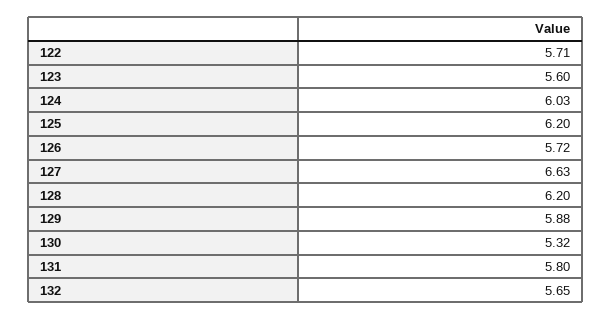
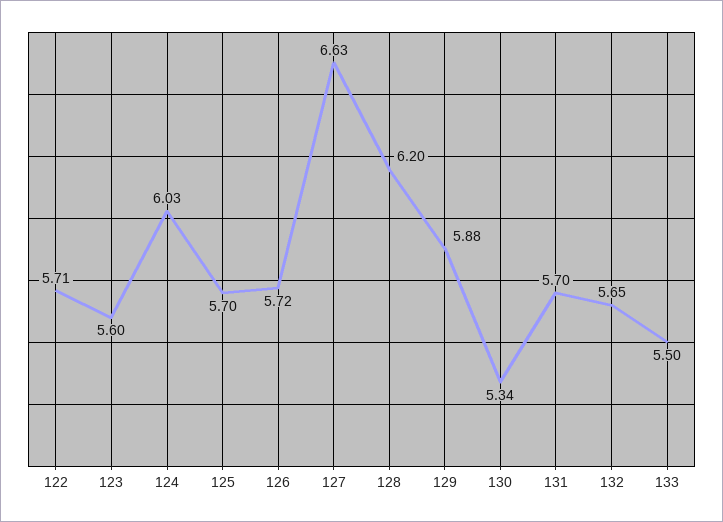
  {
    "122": 5.71,
    "123": 5.6,
    "124": 6.03,
-   "125": 6.2,
+   "125": 5.7,
    "126": 5.72,
    "127": 6.63,
    "128": 6.2,
    "129": 5.88,
-   "130": 5.32,
+   "130": 5.34,
-   "131": 5.8,
+   "131": 5.7,
-   "132": 5.65
+   "132": 5.65,
+   "133": 5.5
  }

